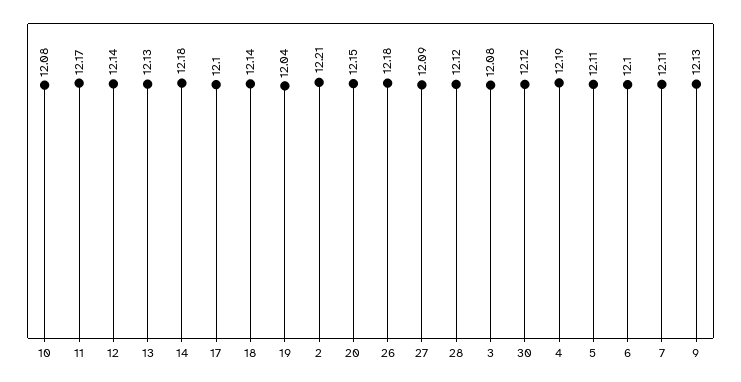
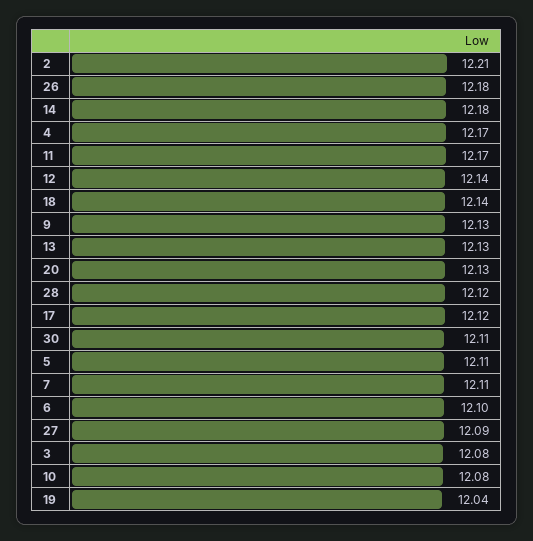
  {
    "10": 12.08,
    "11": 12.17,
    "12": 12.14,
    "13": 12.13,
    "14": 12.18,
-   "17": 12.1,
+   "17": 12.12,
    "18": 12.14,
    "19": 12.04,
    "2": 12.21,
-   "20": 12.15,
+   "20": 12.13,
    "26": 12.18,
    "27": 12.09,
    "28": 12.12,
    "3": 12.08,
-   "30": 12.12,
+   "30": 12.11,
-   "4": 12.19,
+   "4": 12.17,
    "5": 12.11,
    "6": 12.1,
    "7": 12.11,
    "9": 12.13
  }

